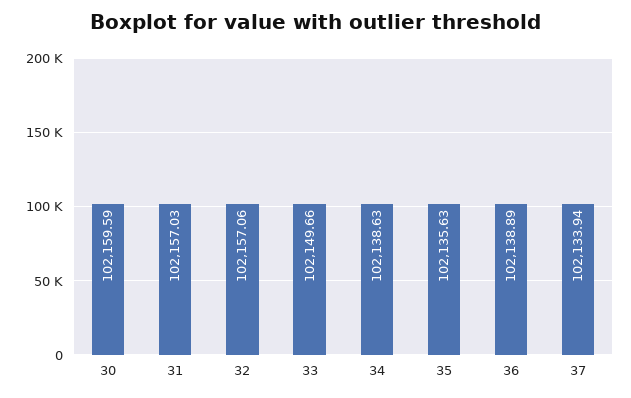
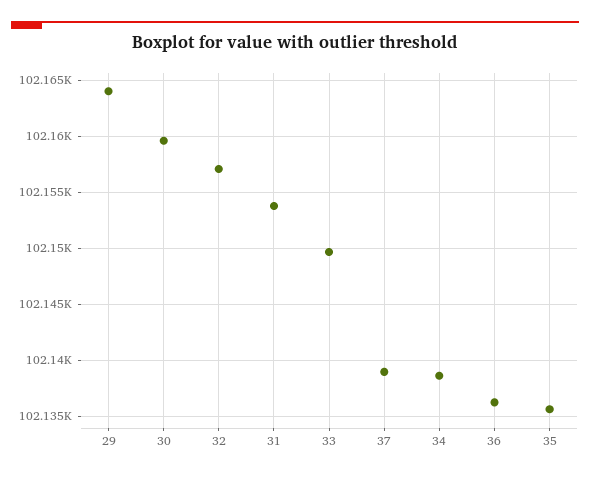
  {
    "30": 102159.59,
-   "31": 102157.03,
+   "31": 102154,
    "32": 102157.06,
    "33": 102149.66,
    "34": 102138.63,
    "35": 102135.63,
-   "36": 102138.89,
+   "36": 102136,
-   "37": 102133.94
+   "37": 102139,
+   "29": 102164
  }

